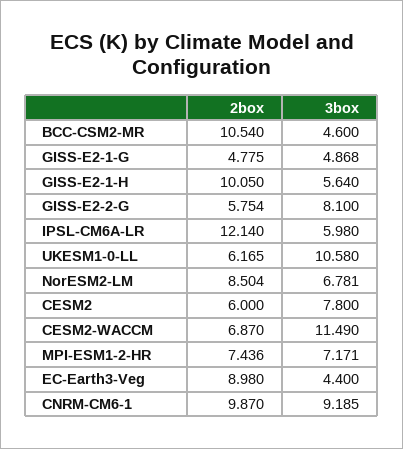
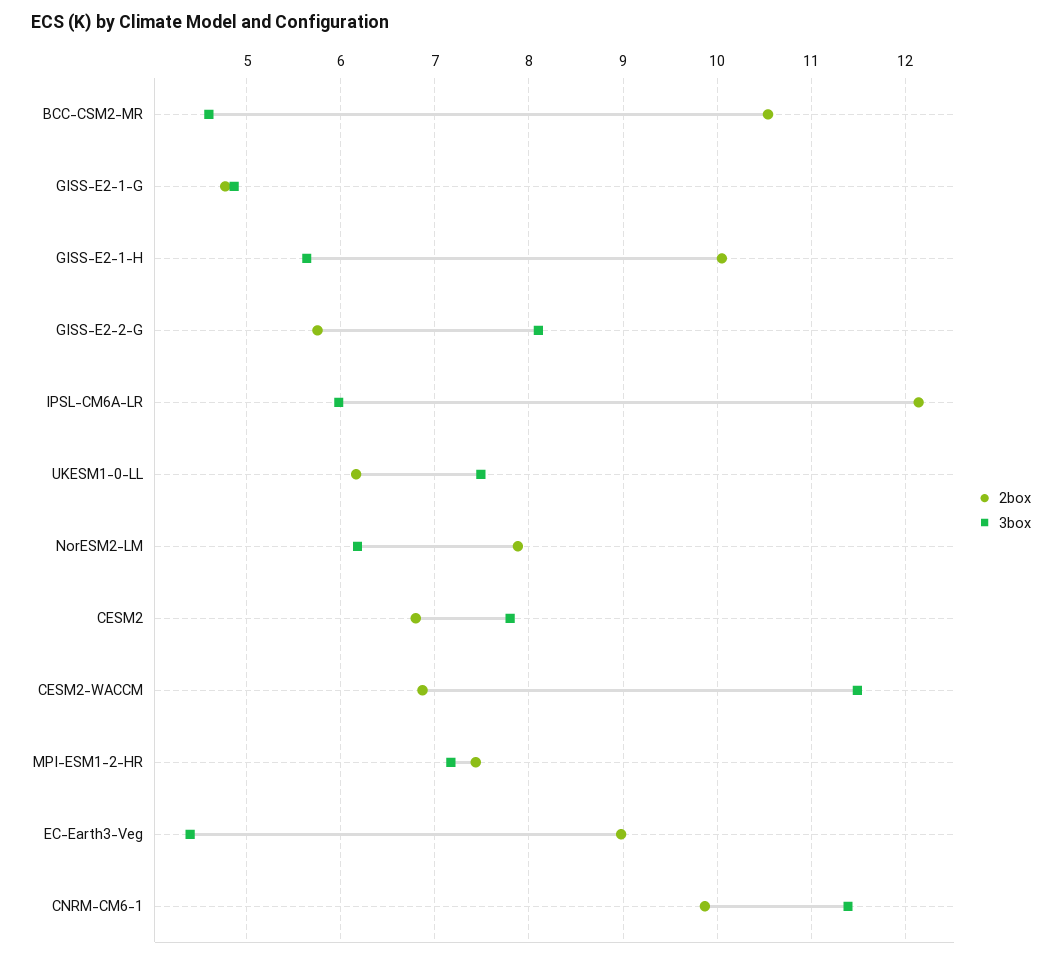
  {
    "2box": {
      "BCC-CSM2-MR": 10.54,
      "GISS-E2-1-G": 4.775,
      "GISS-E2-1-H": 10.05,
      "GISS-E2-2-G": 5.754,
      "IPSL-CM6A-LR": 12.14,
      "UKESM1-0-LL": 6.165,
-     "NorESM2-LM": 8.504,
+     "NorESM2-LM": 7.9,
-     "CESM2": 6,
+     "CESM2": 6.8,
      "CESM2-WACCM": 6.87,
      "MPI-ESM1-2-HR": 7.436,
      "EC-Earth3-Veg": 8.98,
      "CNRM-CM6-1": 9.87
    },
    "3box": {
      "BCC-CSM2-MR": 4.6,
      "GISS-E2-1-G": 4.868,
      "GISS-E2-1-H": 5.64,
      "GISS-E2-2-G": 8.1,
      "IPSL-CM6A-LR": 5.98,
-     "UKESM1-0-LL": 10.58,
+     "UKESM1-0-LL": 7.5,
-     "NorESM2-LM": 6.781,
+     "NorESM2-LM": 6.2,
      "CESM2": 7.8,
      "CESM2-WACCM": 11.49,
      "MPI-ESM1-2-HR": 7.171,
      "EC-Earth3-Veg": 4.4,
-     "CNRM-CM6-1": 9.185
+     "CNRM-CM6-1": 11.4
    }
  }

